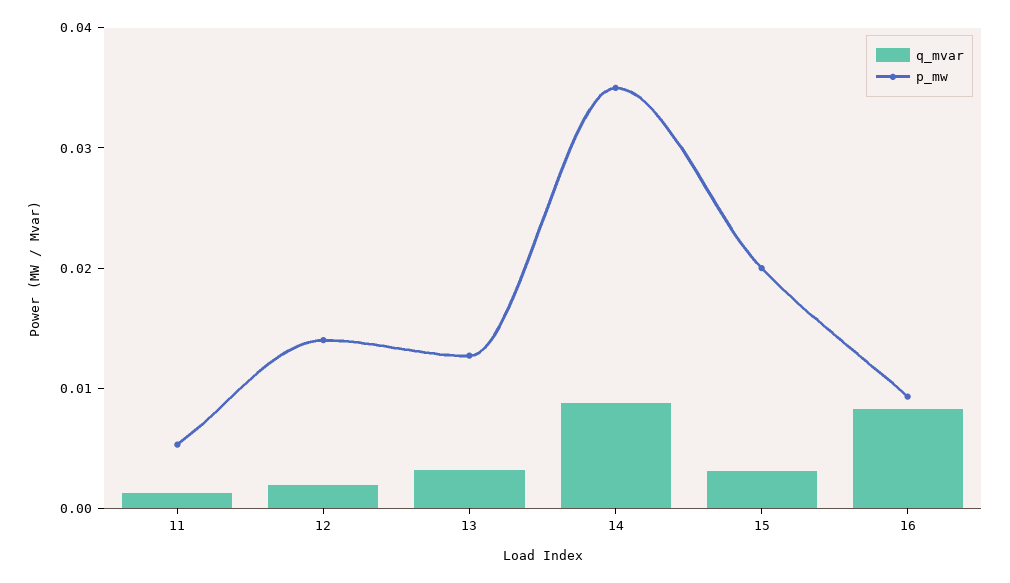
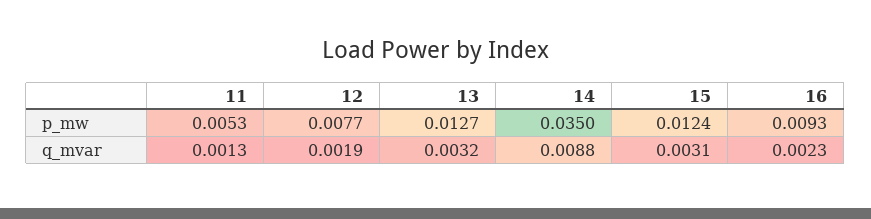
  {
    "q_mvar": {
      "11": 0.0013,
      "12": 0.0019,
      "13": 0.0032,
      "14": 0.0088,
      "15": 0.0031,
-     "16": 0.008
+     "16": 0.0023
    },
    "p_mw": {
      "11": 0.0053,
-     "12": 0.014,
+     "12": 0.0077,
      "13": 0.0127,
      "14": 0.035,
-     "15": 0.02,
+     "15": 0.0124,
      "16": 0.0093
    }
  }

